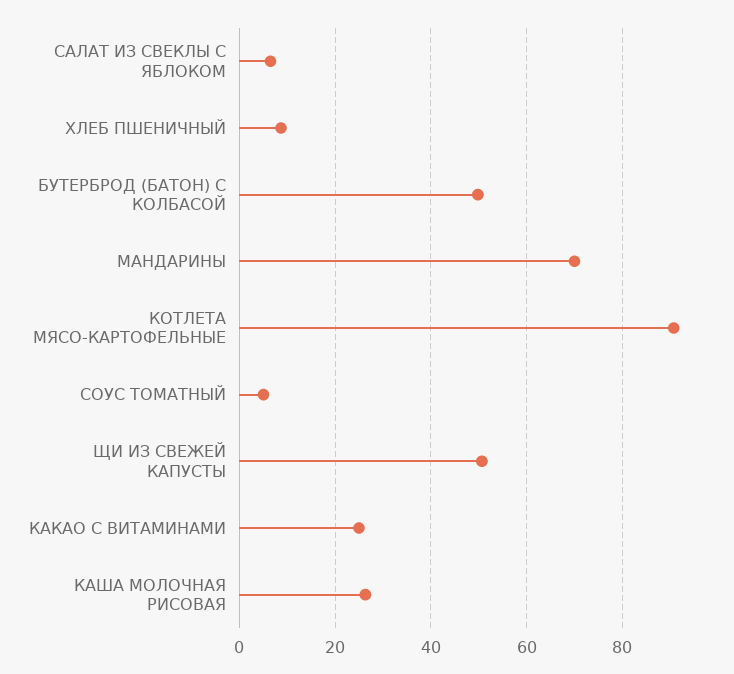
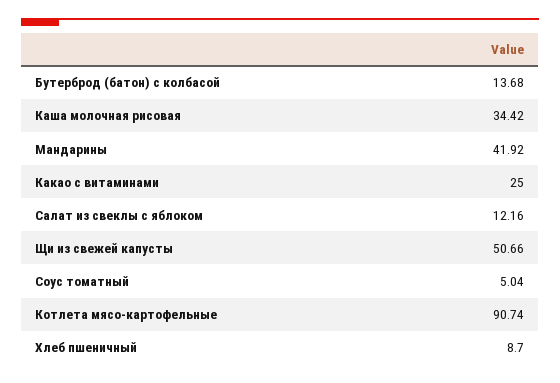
  {
-   "САЛАТ ИЗ СВЕКЛЫ С ЯБЛОКОМ": 6,
+   "САЛАТ ИЗ СВЕКЛЫ С ЯБЛОКОМ": 12.16,
    "ХЛЕБ ПШЕНИЧНЫЙ": 8.7,
-   "БУТЕРБРОД (БАТОН) С КОЛБАСОЙ": 50,
+   "БУТЕРБРОД (БАТОН) С КОЛБАСОЙ": 13.68,
-   "МАНДАРИНЫ": 70,
+   "МАНДАРИНЫ": 41.92,
    "КОТЛЕТА МЯСО-КАРТОФЕЛЬНЫЕ": 90.74,
    "СОУС ТОМАТНЫЙ": 5.04,
    "ЩИ ИЗ СВЕЖЕЙ КАПУСТЫ": 50.66,
    "КАКАО С ВИТАМИНАМИ": 25,
-   "КАША МОЛОЧНАЯ РИСОВАЯ": 26
+   "КАША МОЛОЧНАЯ РИСОВАЯ": 34.42
  }

